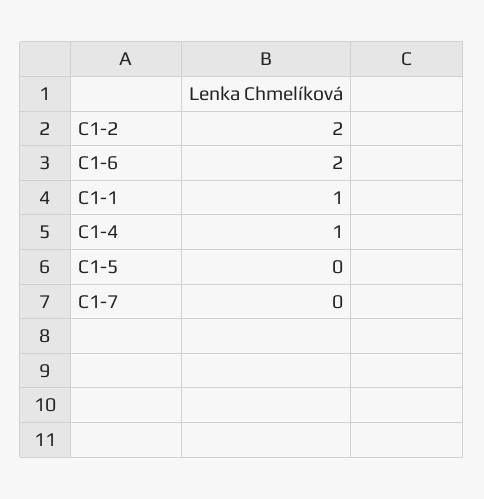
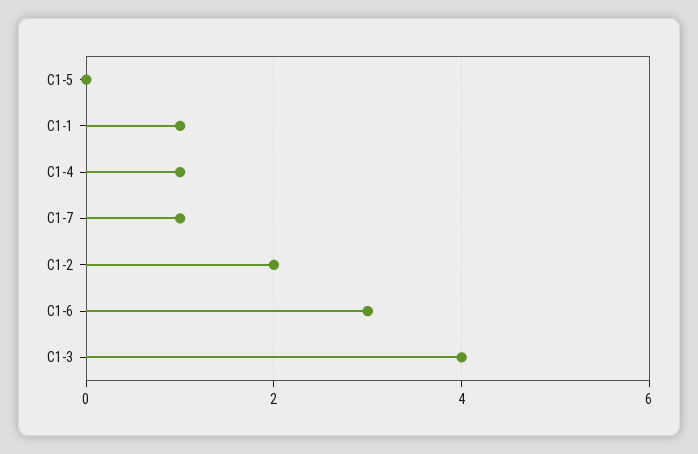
  {
    "C1-2": 2,
-   "C1-6": 2,
+   "C1-6": 3,
    "C1-1": 1,
    "C1-4": 1,
    "C1-5": 0,
-   "C1-7": 0
+   "C1-7": 1,
+   "C1-3": 4
  }

